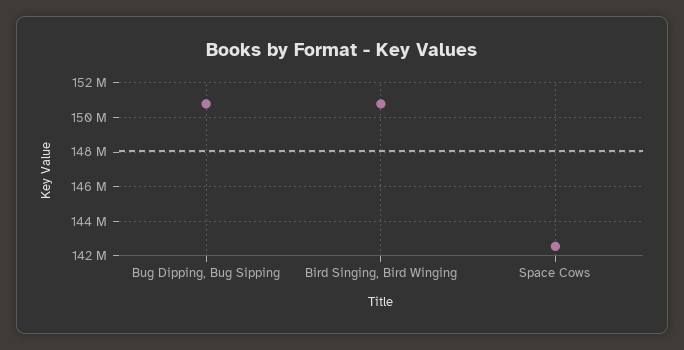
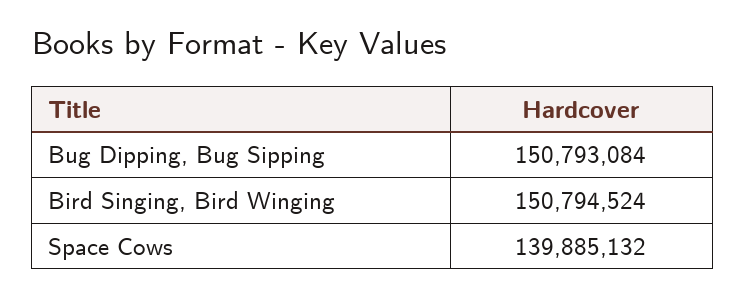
  {
    "Bug Dipping, Bug Sipping": 150793084,
    "Bird Singing, Bird Winging": 150794524,
-   "Space Cows": 142500000
+   "Space Cows": 139885132
  }

